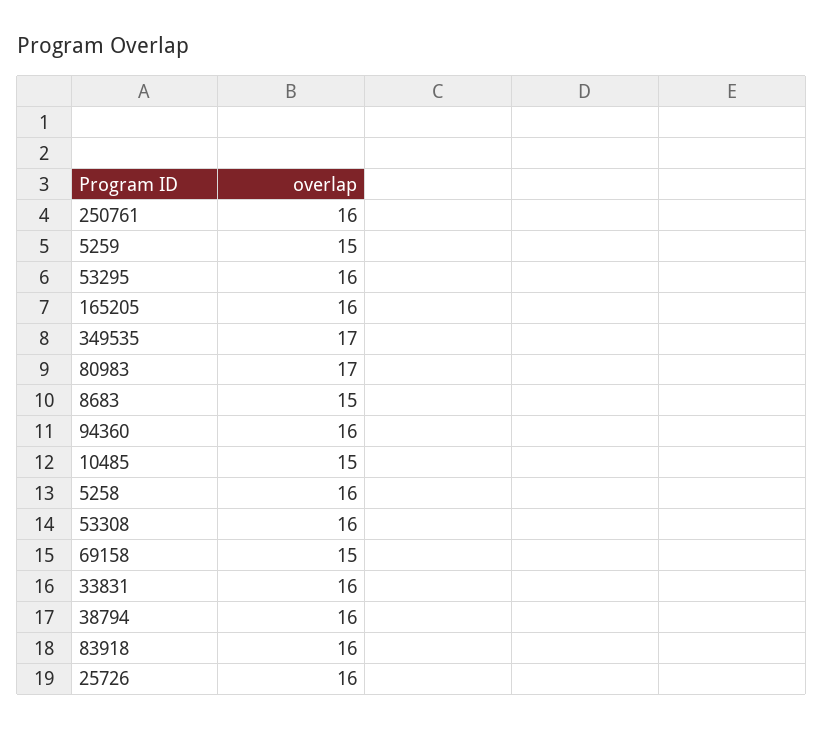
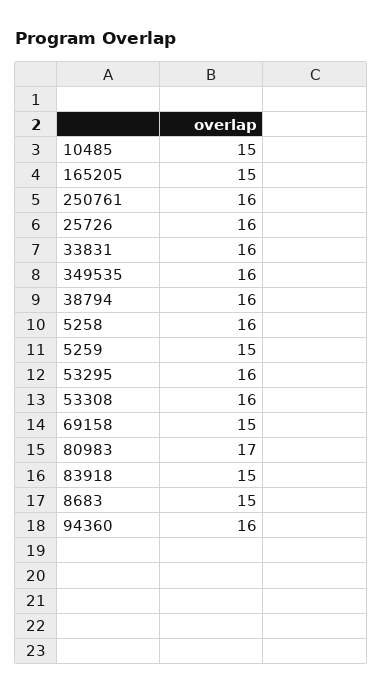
  {
    "250761": 16,
    "5259": 15,
    "53295": 16,
-   "165205": 16,
+   "165205": 15,
-   "349535": 17,
+   "349535": 16,
    "80983": 17,
    "8683": 15,
    "94360": 16,
    "10485": 15,
    "5258": 16,
    "53308": 16,
    "69158": 15,
    "33831": 16,
    "38794": 16,
-   "83918": 16,
+   "83918": 15,
    "25726": 16
  }

